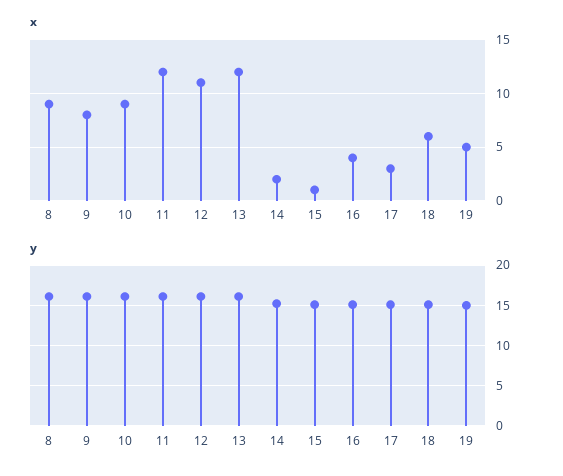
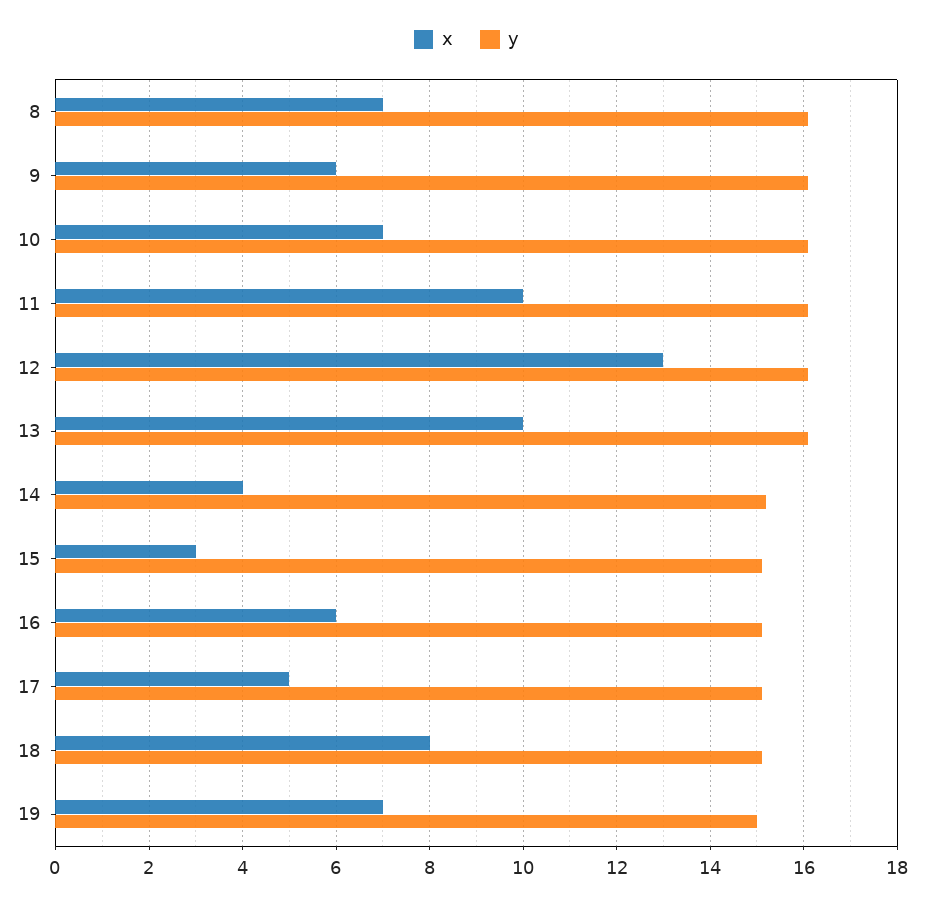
  {
    "x": {
-     "8": 9,
+     "8": 7,
-     "9": 8,
+     "9": 6,
-     "10": 9,
+     "10": 7,
-     "11": 12,
+     "11": 10,
-     "12": 11,
+     "12": 13,
-     "13": 12,
+     "13": 10,
-     "14": 2,
+     "14": 4,
-     "15": 1,
+     "15": 3,
-     "16": 4,
+     "16": 6,
-     "17": 3,
+     "17": 5,
-     "18": 6,
+     "18": 8,
-     "19": 5
+     "19": 7
    },
    "y": {
      "8": 16,
      "9": 16,
      "10": 16,
      "11": 16,
      "12": 16,
      "13": 16,
      "14": 15,
      "15": 15,
      "16": 15,
      "17": 15,
      "18": 15,
      "19": 15
    }
  }

